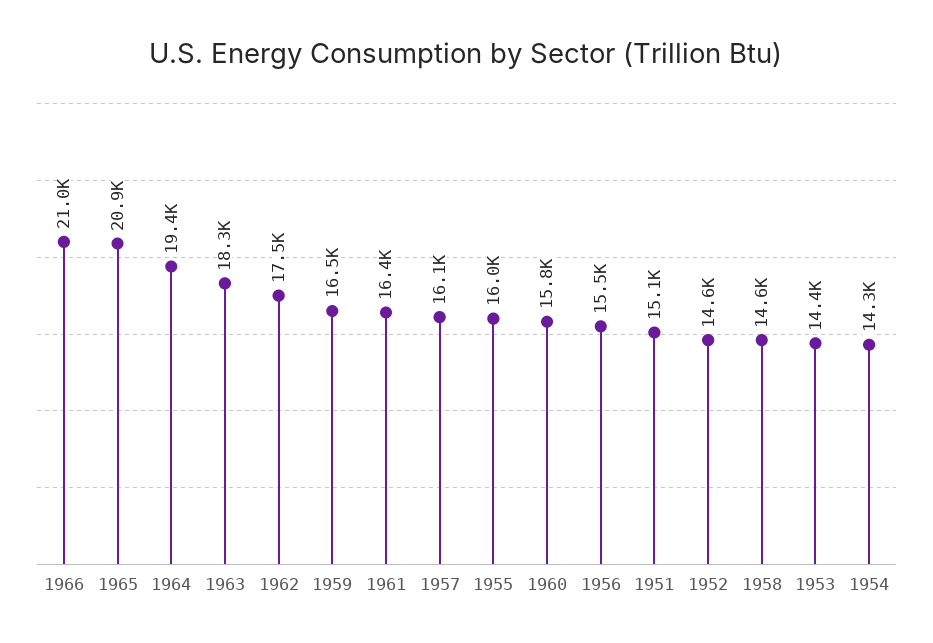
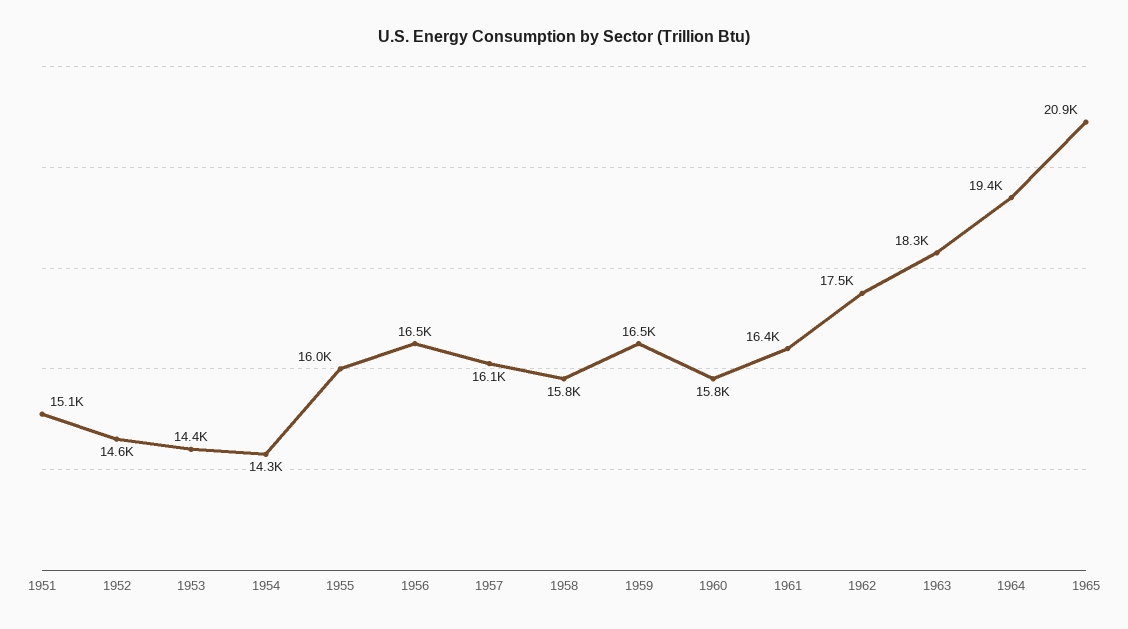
  {
-   "1966": 21000,
    "1965": 20900,
    "1964": 19400,
    "1963": 18300,
    "1962": 17500,
    "1959": 16500,
    "1961": 16400,
    "1957": 16100,
    "1955": 16000,
    "1960": 15800,
-   "1956": 15500,
+   "1956": 16500,
    "1951": 15100,
    "1952": 14600,
-   "1958": 14600,
+   "1958": 15800,
    "1953": 14400,
    "1954": 14300
  }

